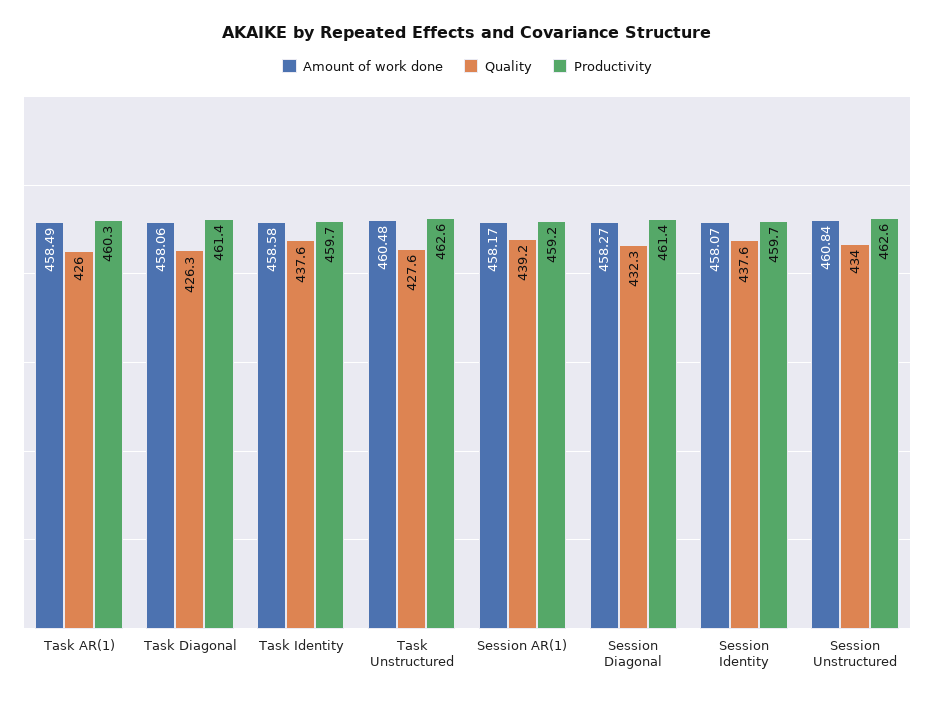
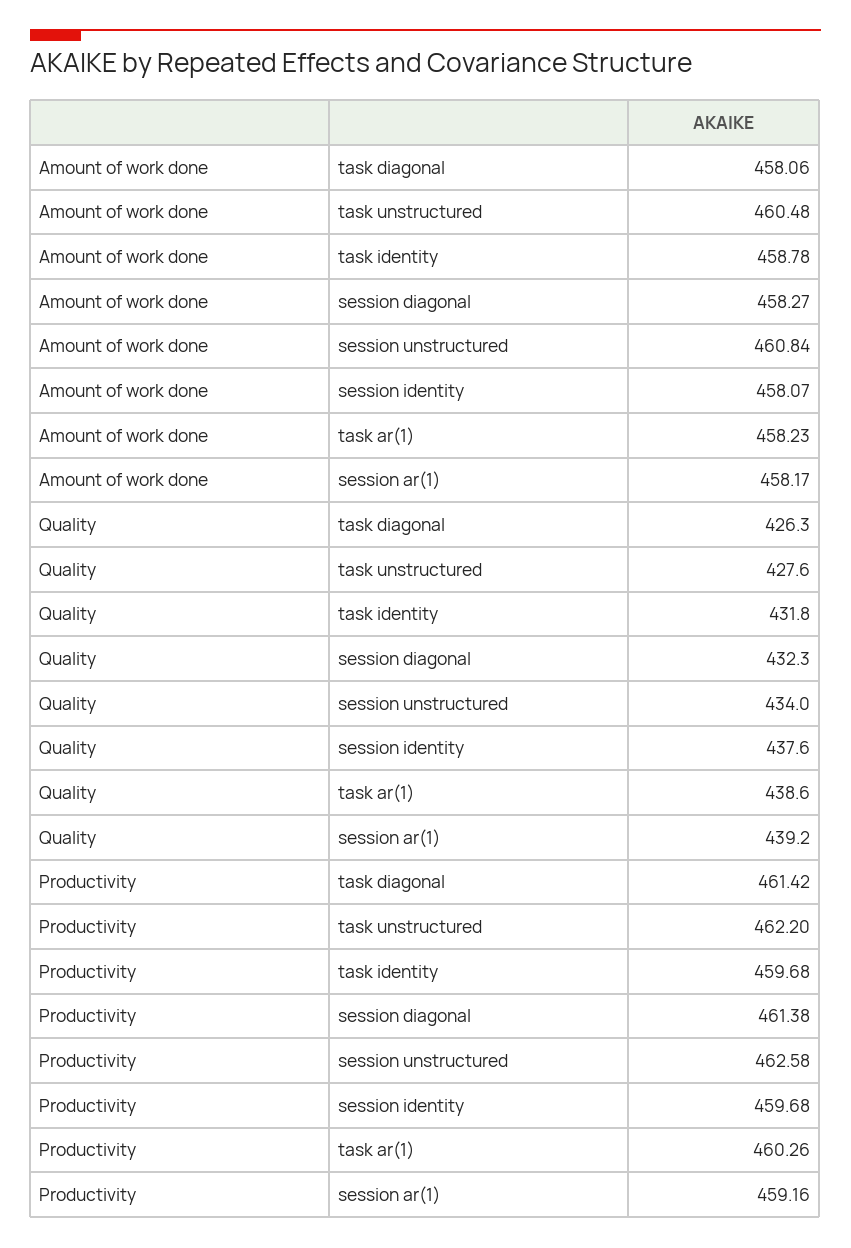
  {
    "Amount of work done": {
-     "Task AR(1)": 458.49,
+     "Task AR(1)": 458.23,
      "Task Diagonal": 458.06,
-     "Task Identity": 458.58,
+     "Task Identity": 458.78,
      "Task Unstructured": 460.48,
      "Session AR(1)": 458.17,
      "Session Diagonal": 458.27,
      "Session Identity": 458.07,
      "Session Unstructured": 460.84
    },
    "Quality": {
-     "Task AR(1)": 426,
+     "Task AR(1)": 438.6,
      "Task Diagonal": 426.3,
-     "Task Identity": 437.6,
+     "Task Identity": 431.8,
      "Task Unstructured": 427.6,
      "Session AR(1)": 439.2,
      "Session Diagonal": 432.3,
      "Session Identity": 437.6,
      "Session Unstructured": 434
    },
    "Productivity": {
      "Task AR(1)": 460.26,
      "Task Diagonal": 461.42,
      "Task Identity": 459.68,
-     "Task Unstructured": 462.6,
+     "Task Unstructured": 462.2,
      "Session AR(1)": 459.16,
      "Session Diagonal": 461.38,
      "Session Identity": 459.68,
      "Session Unstructured": 462.58
    }
  }

